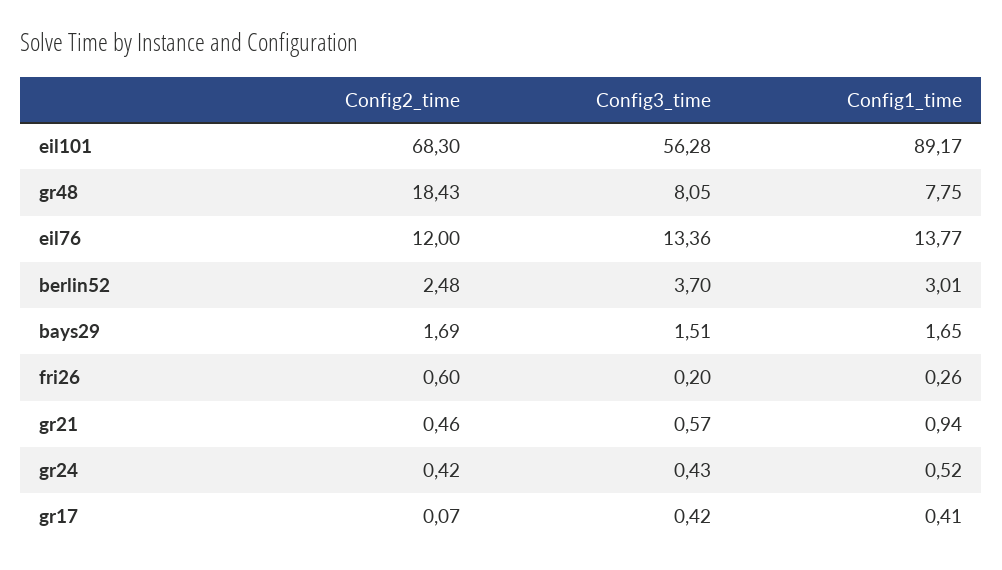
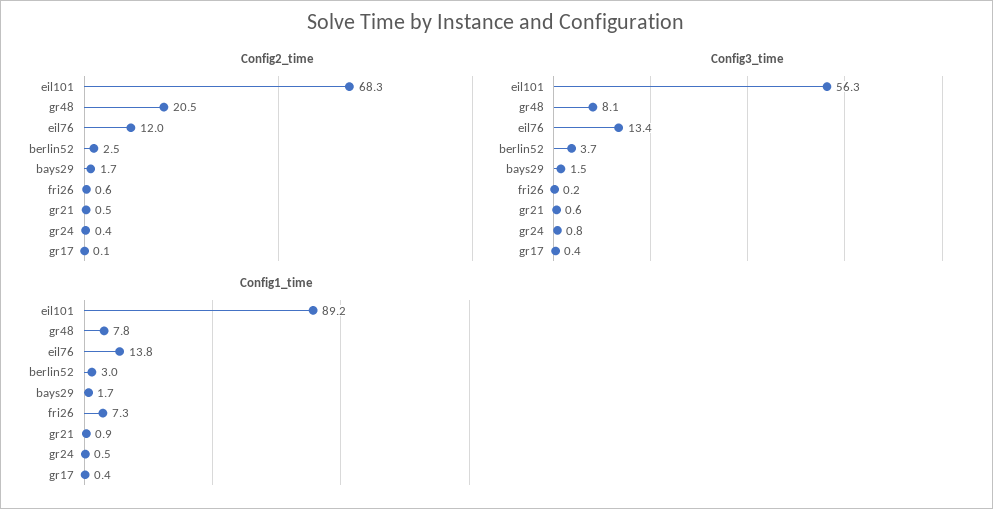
  {
    "Config2_time": {
      "eil101": 68.3,
-     "gr48": 18.43,
+     "gr48": 20.5,
      "eil76": 12,
      "berlin52": 2.48,
      "bays29": 1.69,
      "fri26": 0.6,
      "gr21": 0.46,
      "gr24": 0.42,
      "gr17": 0.07
    },
    "Config3_time": {
      "eil101": 56.28,
      "gr48": 8.05,
      "eil76": 13.36,
      "berlin52": 3.7,
      "bays29": 1.51,
      "fri26": 0.2,
      "gr21": 0.57,
-     "gr24": 0.43,
+     "gr24": 0.8,
      "gr17": 0.42
    },
    "Config1_time": {
      "eil101": 89.17,
      "gr48": 7.75,
      "eil76": 13.77,
      "berlin52": 3.01,
      "bays29": 1.65,
-     "fri26": 0.26,
+     "fri26": 7.3,
      "gr21": 0.94,
      "gr24": 0.52,
      "gr17": 0.41
    }
  }

